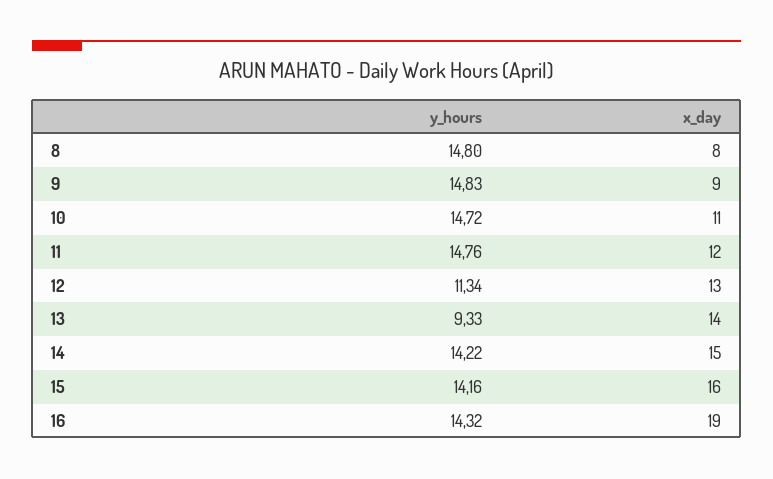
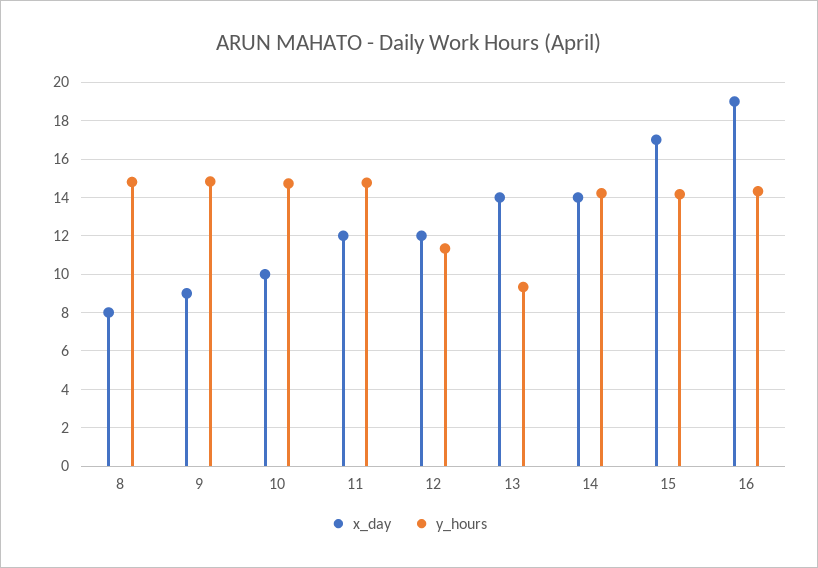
  {
    "y_hours": {
      "8": 14.8,
      "9": 14.83,
      "10": 14.72,
      "11": 14.76,
      "12": 11.34,
      "13": 9.33,
      "14": 14.22,
      "15": 14.16,
      "16": 14.32
    },
    "x_day": {
      "8": 8,
      "9": 9,
-     "10": 11,
+     "10": 10,
      "11": 12,
-     "12": 13,
+     "12": 12,
      "13": 14,
-     "14": 15,
+     "14": 14,
-     "15": 16,
+     "15": 17,
      "16": 19
    }
  }

